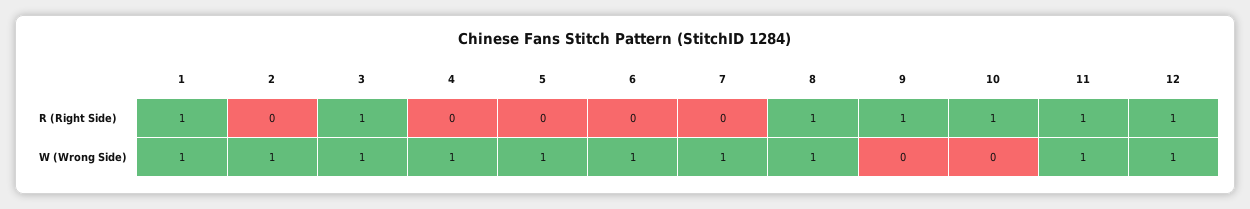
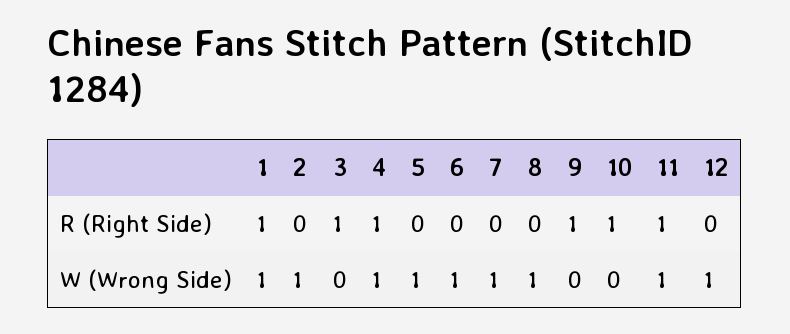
  {
    "1": {
      "R (Right Side)": 1,
      "W (Wrong Side)": 1
    },
    "2": {
      "R (Right Side)": 0,
      "W (Wrong Side)": 1
    },
    "3": {
      "R (Right Side)": 1,
-     "W (Wrong Side)": 1
+     "W (Wrong Side)": 0
    },
    "4": {
-     "R (Right Side)": 0,
+     "R (Right Side)": 1,
      "W (Wrong Side)": 1
    },
    "5": {
      "R (Right Side)": 0,
      "W (Wrong Side)": 1
    },
    "6": {
      "R (Right Side)": 0,
      "W (Wrong Side)": 1
    },
    "7": {
      "R (Right Side)": 0,
      "W (Wrong Side)": 1
    },
    "8": {
-     "R (Right Side)": 1,
+     "R (Right Side)": 0,
      "W (Wrong Side)": 1
    },
    "9": {
      "R (Right Side)": 1,
      "W (Wrong Side)": 0
    },
    "10": {
      "R (Right Side)": 1,
      "W (Wrong Side)": 0
    },
    "11": {
      "R (Right Side)": 1,
      "W (Wrong Side)": 1
    },
    "12": {
-     "R (Right Side)": 1,
+     "R (Right Side)": 0,
      "W (Wrong Side)": 1
    }
  }

